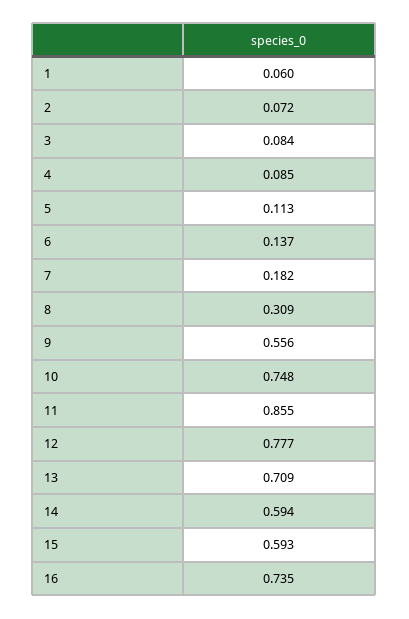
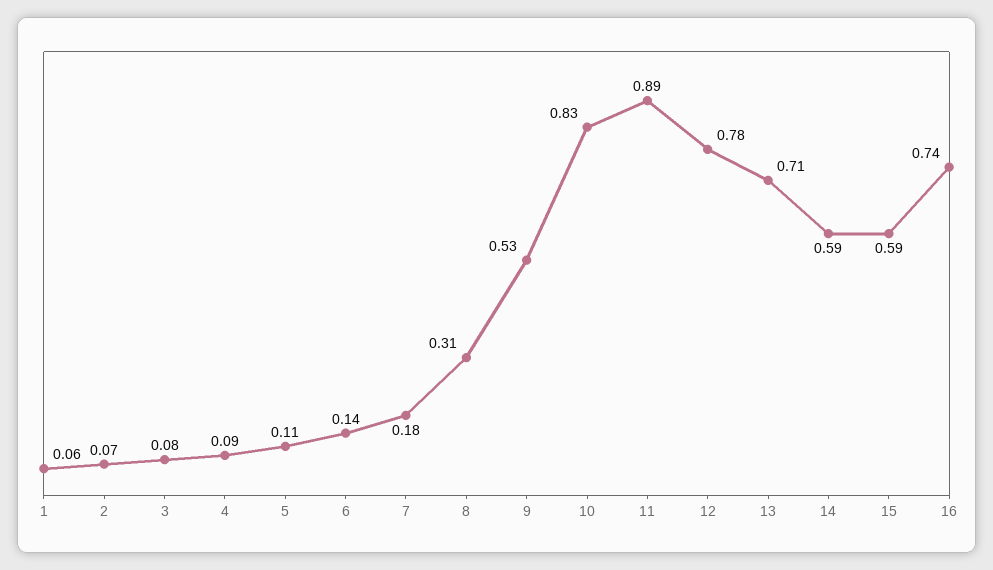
  {
    "1": 0.06,
    "2": 0.072,
    "3": 0.084,
    "4": 0.085,
    "5": 0.113,
    "6": 0.137,
    "7": 0.182,
    "8": 0.309,
-   "9": 0.556,
+   "9": 0.53,
-   "10": 0.748,
+   "10": 0.83,
-   "11": 0.855,
+   "11": 0.89,
    "12": 0.777,
    "13": 0.709,
    "14": 0.594,
    "15": 0.593,
    "16": 0.735
  }

